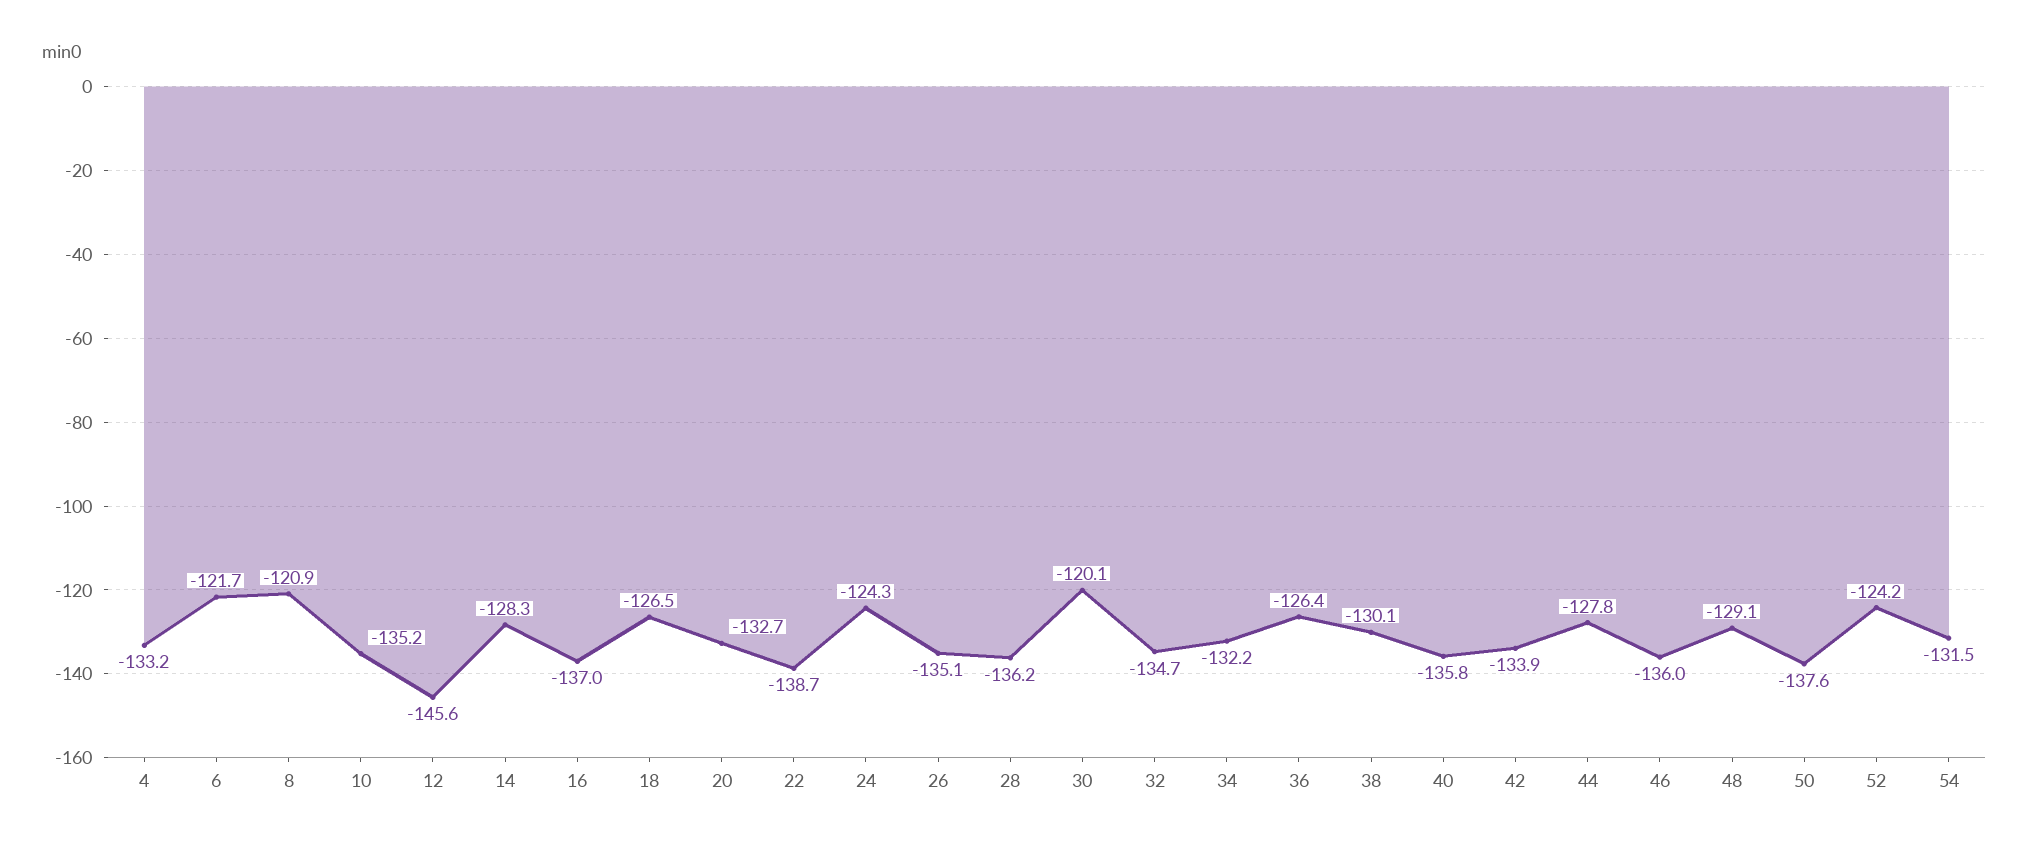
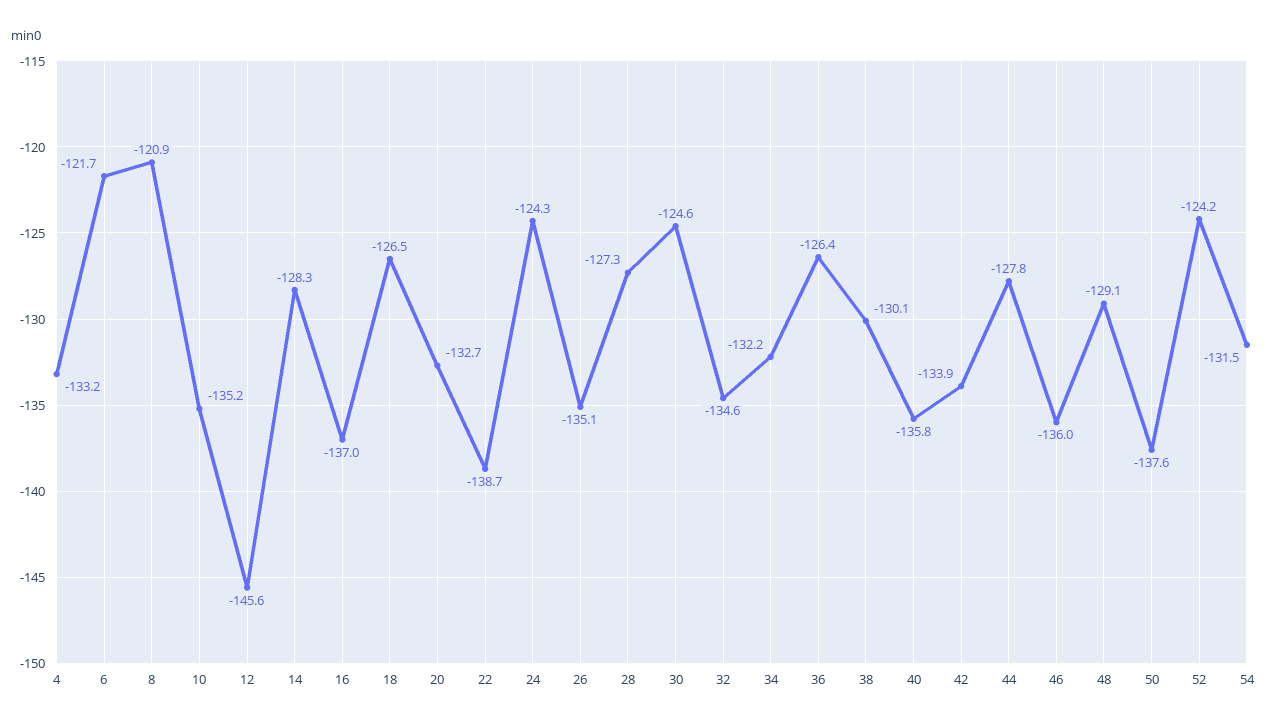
  {
    "4": -133.2,
    "6": -121.7,
    "8": -120.9,
    "10": -135.2,
    "12": -145.6,
    "14": -128.3,
    "16": -137,
    "18": -126.5,
    "20": -132.7,
    "22": -138.7,
    "24": -124.3,
    "26": -135.1,
-   "28": -136.2,
+   "28": -127.3,
-   "30": -120.1,
+   "30": -124.6,
-   "32": -134.7,
+   "32": -134.6,
    "34": -132.2,
    "36": -126.4,
    "38": -130.1,
    "40": -135.8,
    "42": -133.9,
    "44": -127.8,
    "46": -136,
    "48": -129.1,
    "50": -137.6,
    "52": -124.2,
    "54": -131.5
  }

